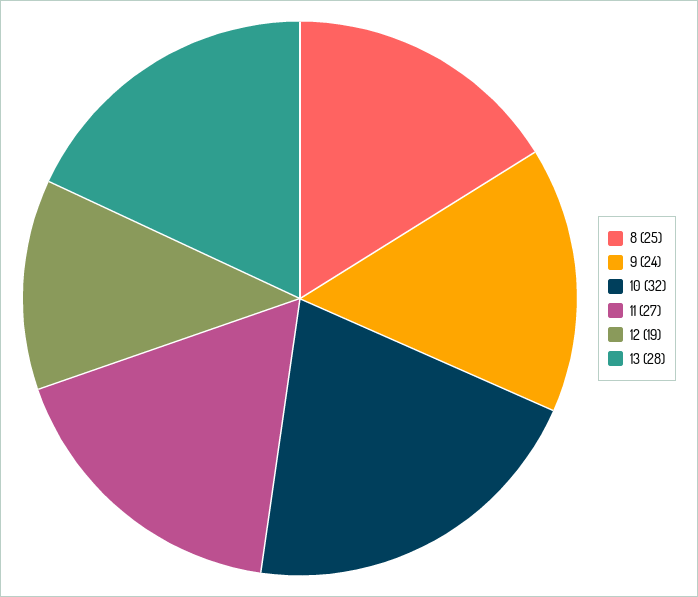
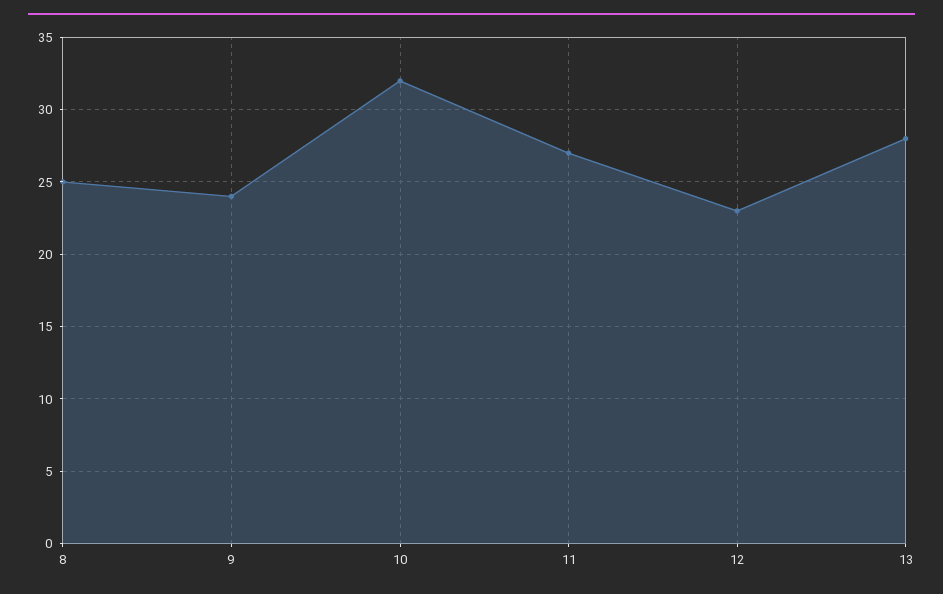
  {
    "8": 25,
    "9": 24,
    "10": 32,
    "11": 27,
-   "12": 19,
+   "12": 23,
    "13": 28
  }

